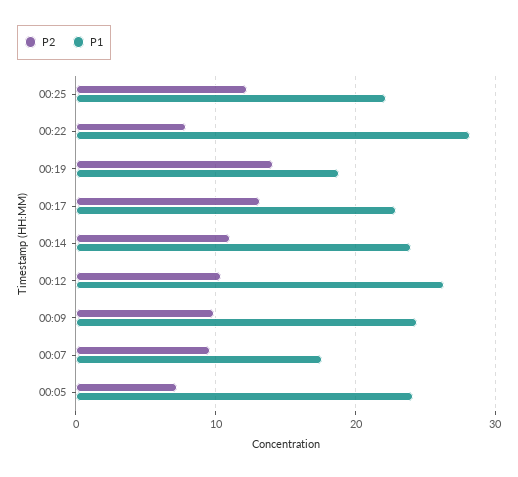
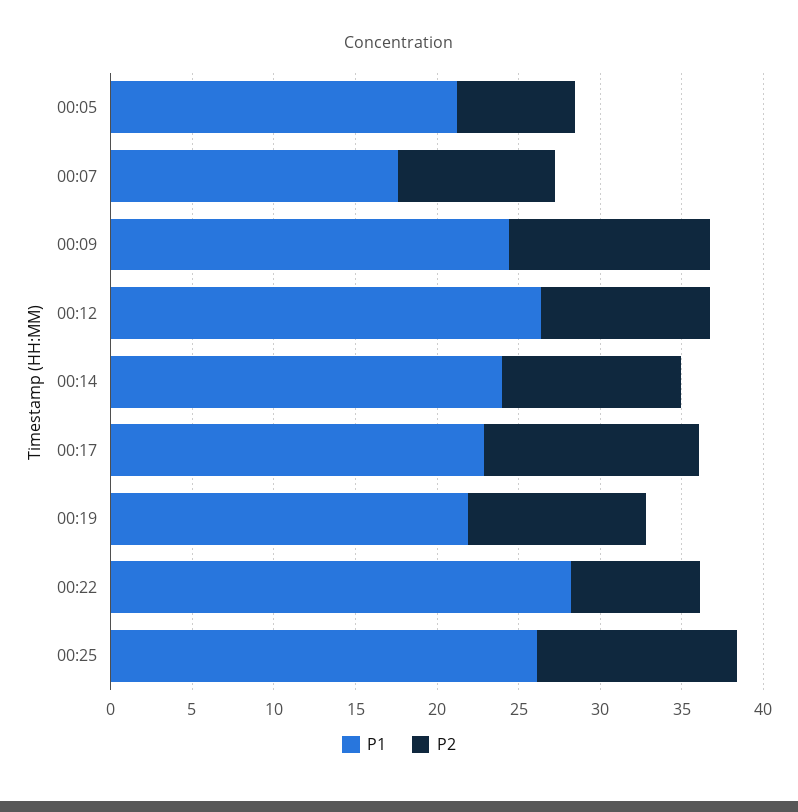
  {
    "P2": {
      "00:25": 12,
      "00:22": 8,
-     "00:19": 14,
+     "00:19": 11,
      "00:17": 13,
      "00:14": 11,
      "00:12": 10,
-     "00:09": 10,
+     "00:09": 12,
      "00:07": 10,
      "00:05": 7
    },
    "P1": {
-     "00:25": 22,
+     "00:25": 26,
      "00:22": 28,
-     "00:19": 19,
+     "00:19": 22,
      "00:17": 23,
      "00:14": 24,
      "00:12": 26,
      "00:09": 24,
      "00:07": 18,
-     "00:05": 24
+     "00:05": 21
    }
  }

